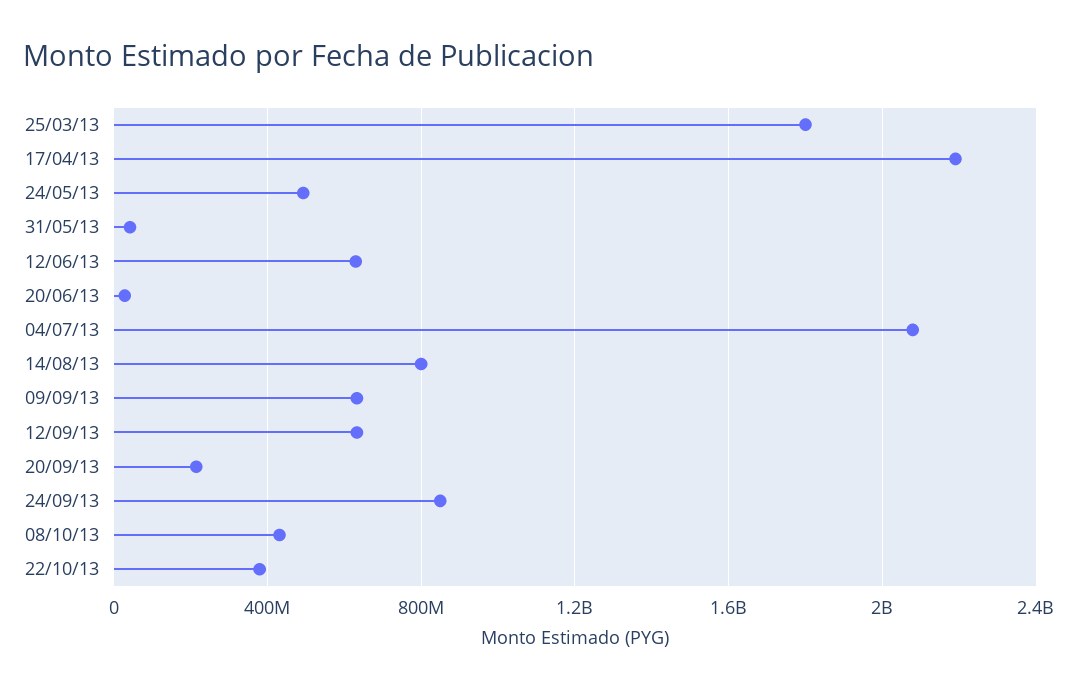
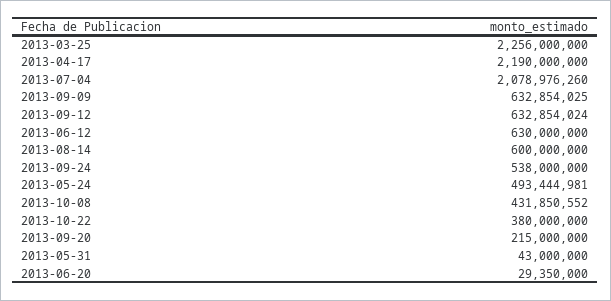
  {
-   "25/03/13": 1800000000,
+   "25/03/13": 2256000000,
    "17/04/13": 2190000000,
    "24/05/13": 493444981,
    "31/05/13": 43000000,
    "12/06/13": 630000000,
    "20/06/13": 29350000,
    "04/07/13": 2078976260,
-   "14/08/13": 800000000,
+   "14/08/13": 600000000,
    "09/09/13": 632854025,
    "12/09/13": 632854024,
    "20/09/13": 215000000,
-   "24/09/13": 850000000,
+   "24/09/13": 538000000,
    "08/10/13": 431850552,
    "22/10/13": 380000000
  }

